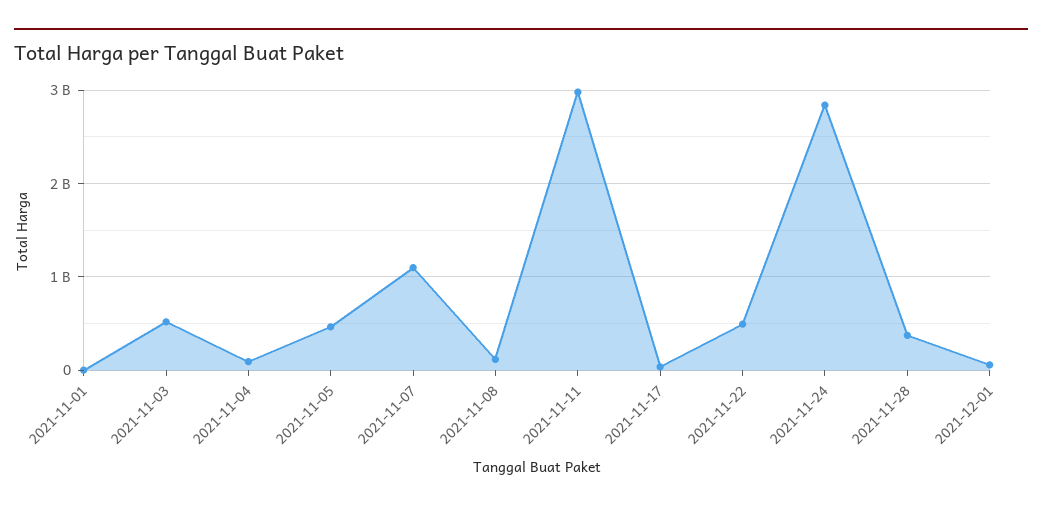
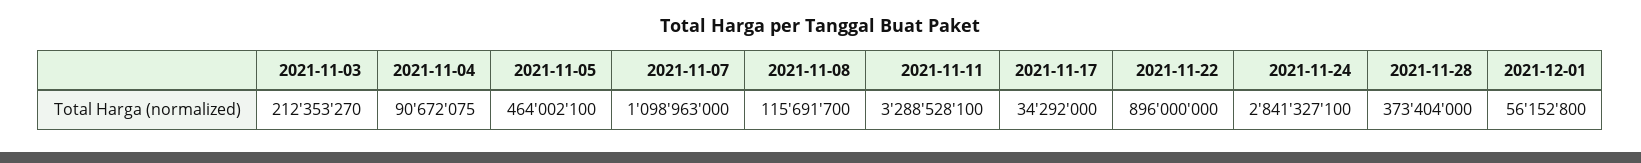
  {
-   "2021-11-01": 0,
-   "2021-11-03": 500000000,
+   "2021-11-03": 212353270,
    "2021-11-04": 90672075,
    "2021-11-05": 464002100,
    "2021-11-07": 1098963000,
    "2021-11-08": 115691700,
-   "2021-11-11": 3000000000,
+   "2021-11-11": 3288528100,
    "2021-11-17": 34292000,
-   "2021-11-22": 500000000,
+   "2021-11-22": 896000000,
    "2021-11-24": 2841327100,
    "2021-11-28": 373404000,
    "2021-12-01": 56152800
  }

